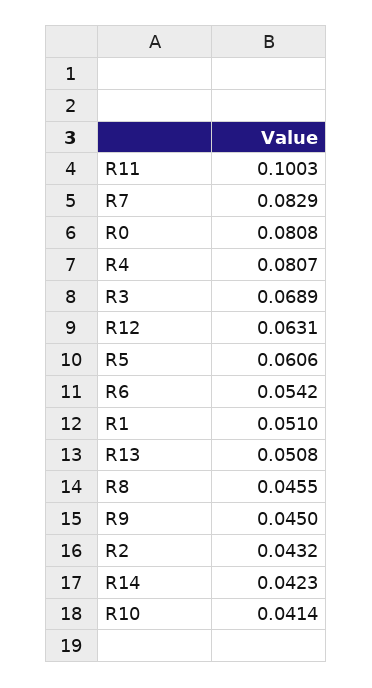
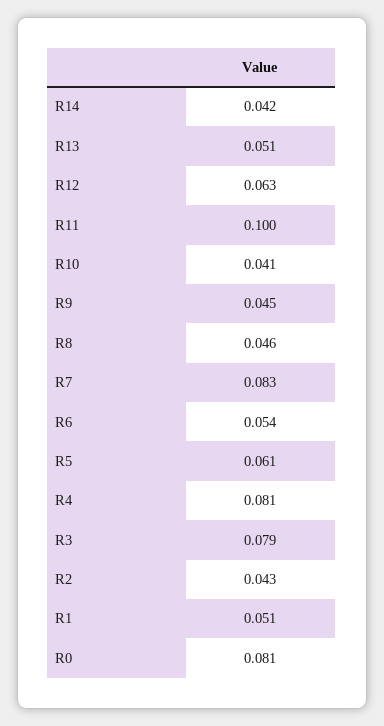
  {
    "R11": 0.1003,
    "R7": 0.0829,
    "R0": 0.0808,
    "R4": 0.0807,
-   "R3": 0.0689,
+   "R3": 0.079,
    "R12": 0.0631,
    "R5": 0.0606,
    "R6": 0.0542,
    "R1": 0.051,
    "R13": 0.0508,
    "R8": 0.0455,
    "R9": 0.045,
    "R2": 0.0432,
    "R14": 0.0423,
    "R10": 0.0414
  }

